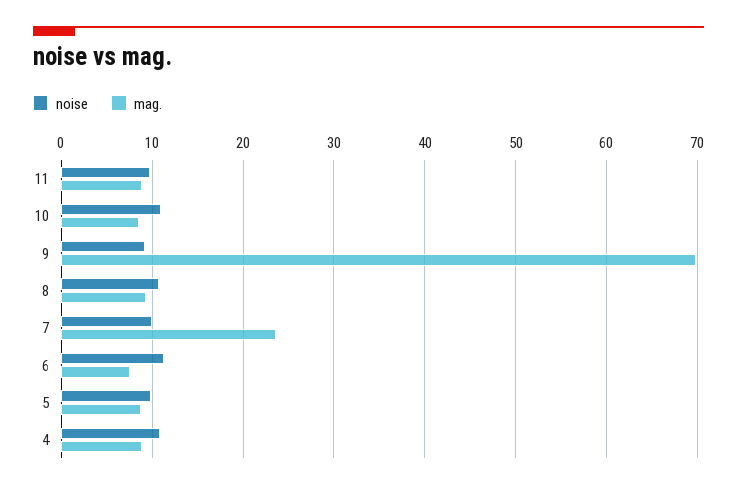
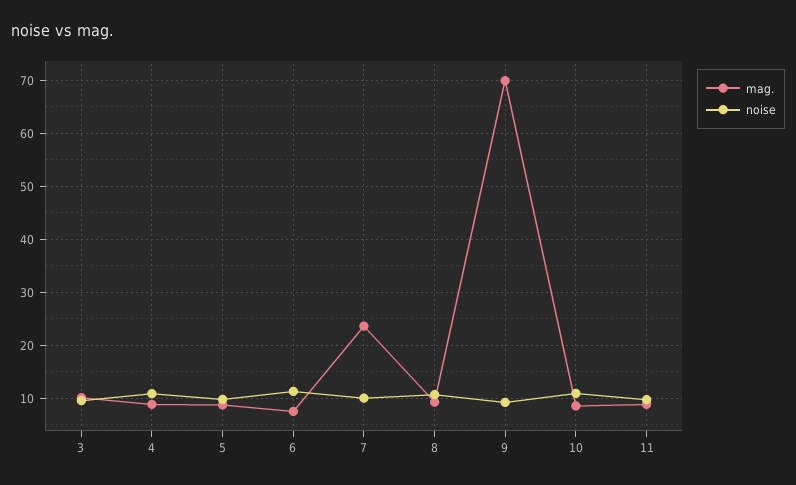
  {
    "noise": {
      "11": 10,
      "10": 11,
      "9": 9,
      "8": 11,
      "7": 10,
      "6": 11,
      "5": 10,
-     "4": 11
+     "4": 11,
+     "3": 10
    },
    "mag.": {
      "11": 9,
      "10": 9,
      "9": 70,
      "8": 9,
      "7": 24,
      "6": 8,
      "5": 9,
-     "4": 9
+     "4": 9,
+     "3": 10
    }
  }

